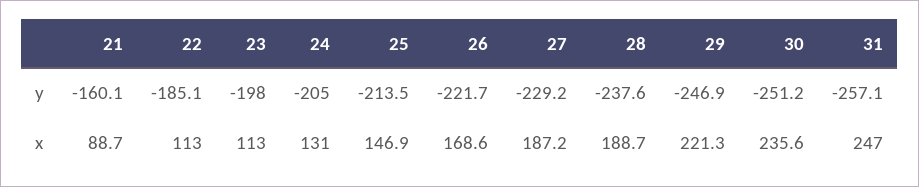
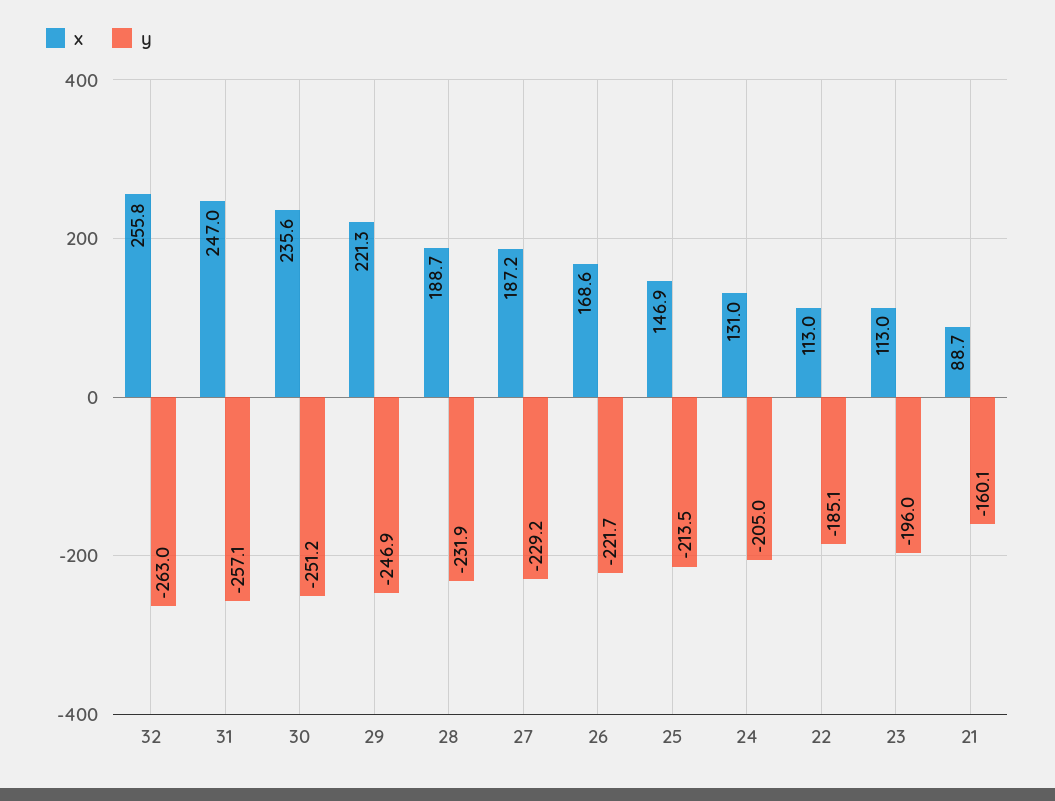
  {
    "y": {
      "21": -160.1,
      "22": -185.1,
-     "23": -198,
+     "23": -196,
      "24": -205,
      "25": -213.5,
      "26": -221.7,
      "27": -229.2,
-     "28": -237.6,
+     "28": -231.9,
      "29": -246.9,
      "30": -251.2,
-     "31": -257.1
+     "31": -257.1,
+     "32": -263
    },
    "x": {
      "21": 88.7,
      "22": 113,
      "23": 113,
      "24": 131,
      "25": 146.9,
      "26": 168.6,
      "27": 187.2,
      "28": 188.7,
      "29": 221.3,
      "30": 235.6,
-     "31": 247
+     "31": 247,
+     "32": 255.8
    }
  }

